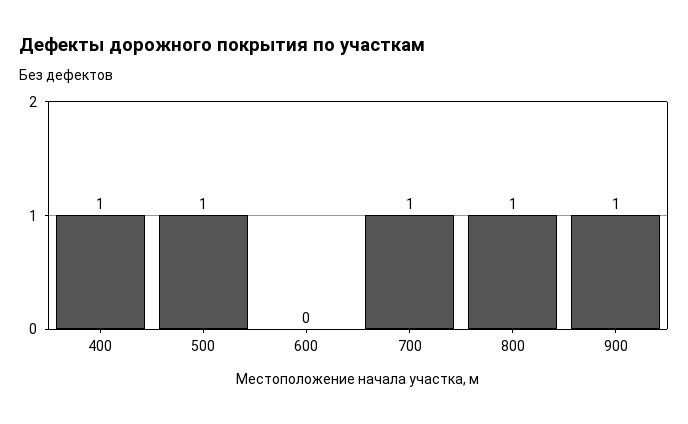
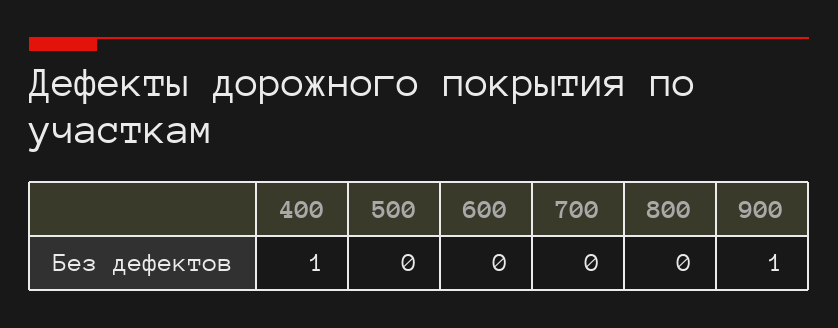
  {
    "400": 1,
-   "500": 1,
+   "500": 0,
    "600": 0,
-   "700": 1,
+   "700": 0,
-   "800": 1,
+   "800": 0,
    "900": 1
  }

